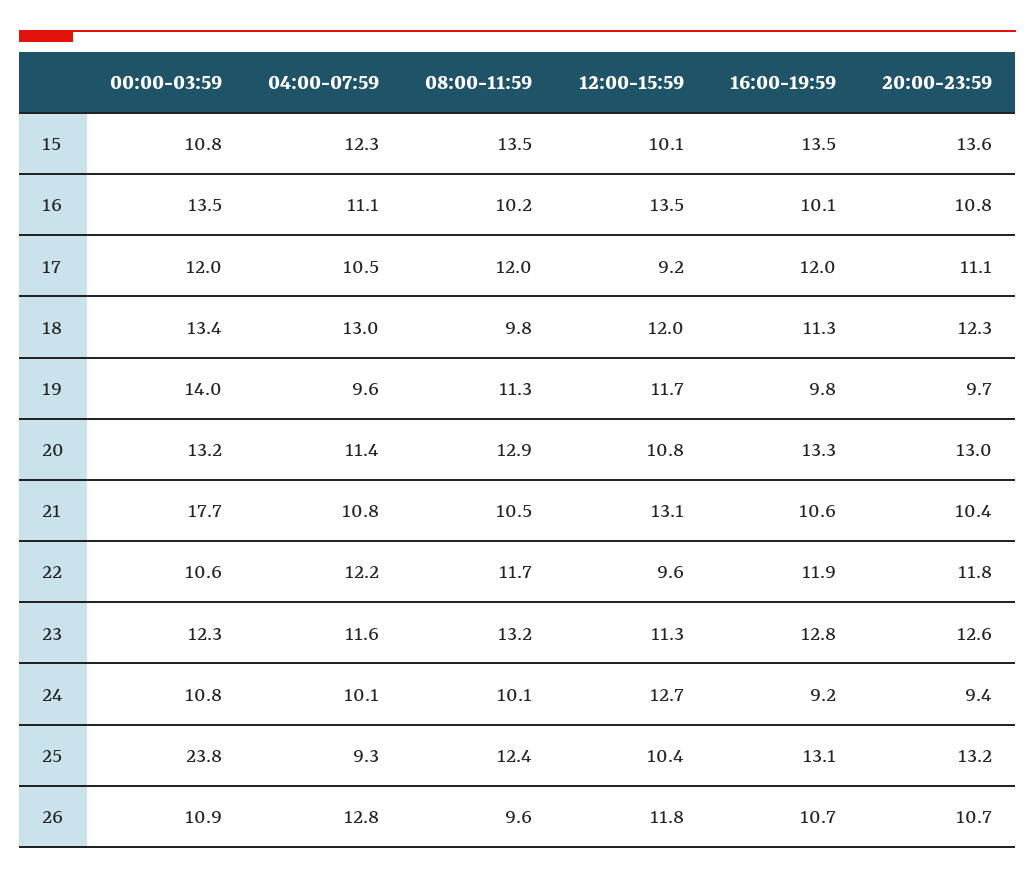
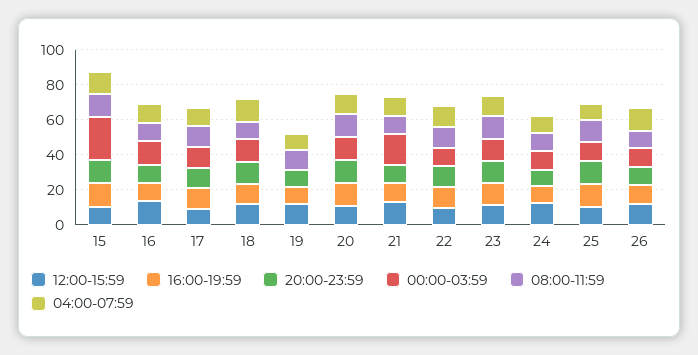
  {
    "00:00-03:59": {
-     "15": 10.8,
+     "15": 25,
      "16": 13.5,
      "17": 12,
      "18": 13.4,
-     "19": 14,
+     "19": 0,
      "20": 13.2,
      "21": 17.7,
      "22": 10.6,
      "23": 12.3,
      "24": 10.8,
-     "25": 23.8,
+     "25": 10,
      "26": 10.9
    },
    "04:00-07:59": {
      "15": 12.3,
      "16": 11.1,
      "17": 10.5,
      "18": 13,
      "19": 9.6,
      "20": 11.4,
      "21": 10.8,
      "22": 12.2,
      "23": 11.6,
      "24": 10.1,
      "25": 9.3,
      "26": 12.8
    },
    "08:00-11:59": {
      "15": 13.5,
      "16": 10.2,
      "17": 12,
      "18": 9.8,
      "19": 11.3,
      "20": 12.9,
      "21": 10.5,
      "22": 11.7,
      "23": 13.2,
      "24": 10.1,
      "25": 12.4,
      "26": 9.6
    },
    "12:00-15:59": {
      "15": 10.1,
      "16": 13.5,
      "17": 9.2,
      "18": 12,
      "19": 11.7,
      "20": 10.8,
      "21": 13.1,
      "22": 9.6,
      "23": 11.3,
      "24": 12.7,
      "25": 10.4,
      "26": 11.8
    },
    "16:00-19:59": {
      "15": 13.5,
      "16": 10.1,
      "17": 12,
      "18": 11.3,
      "19": 9.8,
      "20": 13.3,
      "21": 10.6,
      "22": 11.9,
      "23": 12.8,
      "24": 9.2,
      "25": 13.1,
      "26": 10.7
    },
    "20:00-23:59": {
      "15": 13.6,
      "16": 10.8,
      "17": 11.1,
      "18": 12.3,
      "19": 9.7,
      "20": 13,
      "21": 10.4,
      "22": 11.8,
      "23": 12.6,
      "24": 9.4,
      "25": 13.2,
      "26": 10.7
    }
  }

